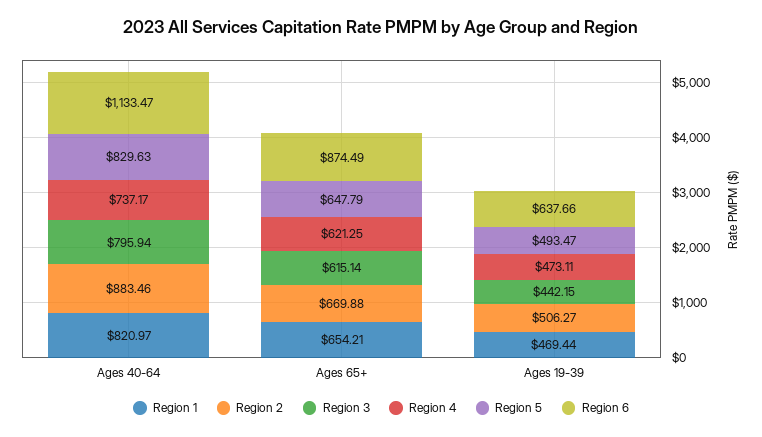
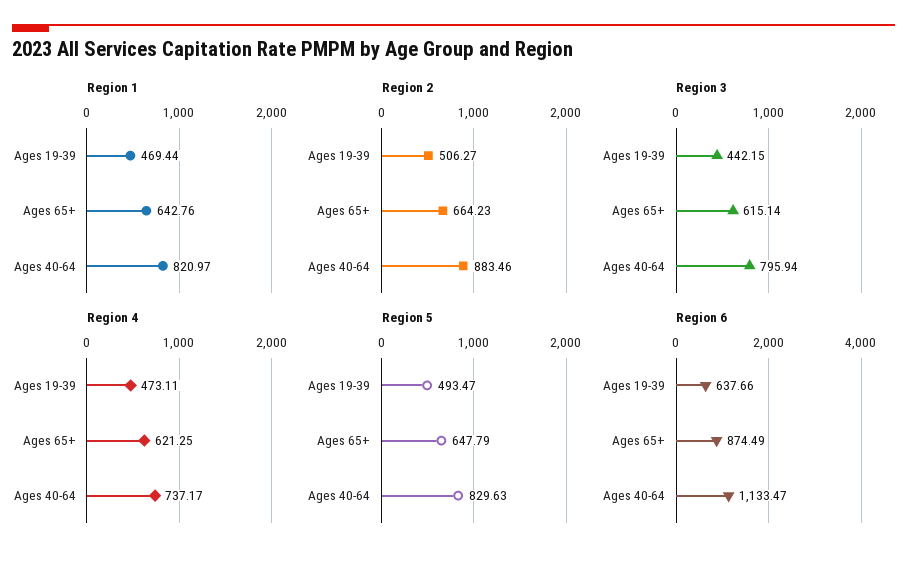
  {
    "Region 1": {
      "Ages 40-64": 820.97,
-     "Ages 65+": 654.21,
+     "Ages 65+": 642.76,
      "Ages 19-39": 469.44
    },
    "Region 2": {
      "Ages 40-64": 883.46,
-     "Ages 65+": 669.88,
+     "Ages 65+": 664.23,
      "Ages 19-39": 506.27
    },
    "Region 3": {
      "Ages 40-64": 795.94,
      "Ages 65+": 615.14,
      "Ages 19-39": 442.15
    },
    "Region 4": {
      "Ages 40-64": 737.17,
      "Ages 65+": 621.25,
      "Ages 19-39": 473.11
    },
    "Region 5": {
      "Ages 40-64": 829.63,
      "Ages 65+": 647.79,
      "Ages 19-39": 493.47
    },
    "Region 6": {
      "Ages 40-64": 1133.47,
      "Ages 65+": 874.49,
      "Ages 19-39": 637.66
    }
  }

